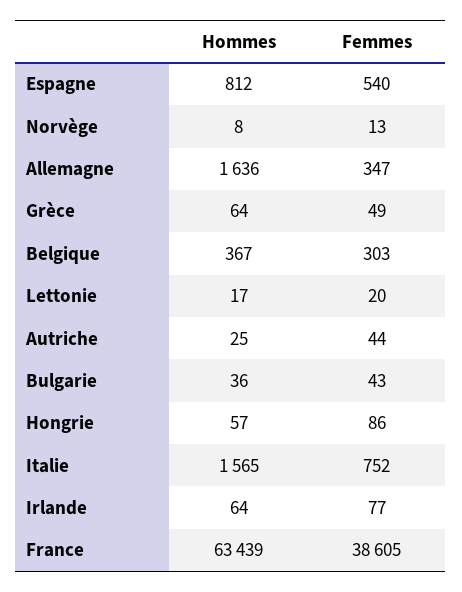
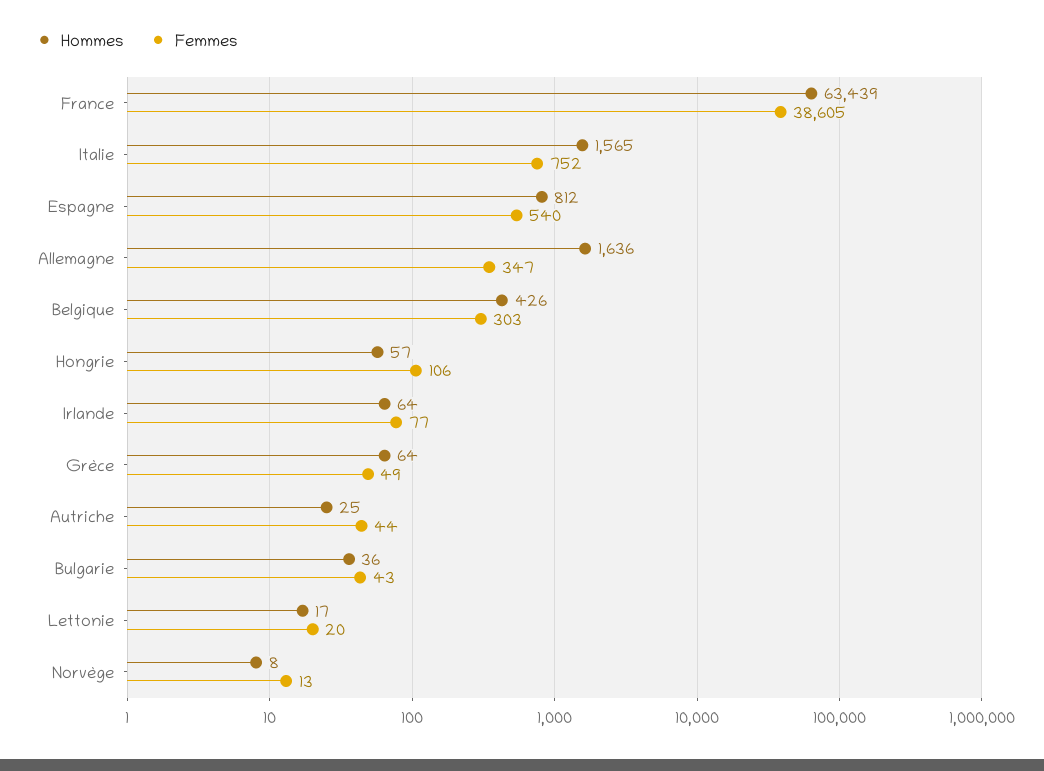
  {
    "Hommes": {
      "Espagne": 812,
      "Norvège": 8,
      "Allemagne": 1636,
      "Grèce": 64,
-     "Belgique": 367,
+     "Belgique": 426,
      "Lettonie": 17,
      "Autriche": 25,
      "Bulgarie": 36,
      "Hongrie": 57,
      "Italie": 1565,
      "Irlande": 64,
      "France": 63439
    },
    "Femmes": {
      "Espagne": 540,
      "Norvège": 13,
      "Allemagne": 347,
      "Grèce": 49,
      "Belgique": 303,
      "Lettonie": 20,
      "Autriche": 44,
      "Bulgarie": 43,
-     "Hongrie": 86,
+     "Hongrie": 106,
      "Italie": 752,
      "Irlande": 77,
      "France": 38605
    }
  }

